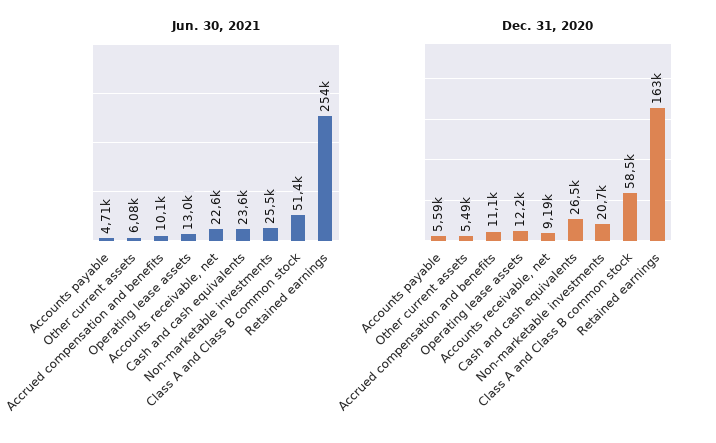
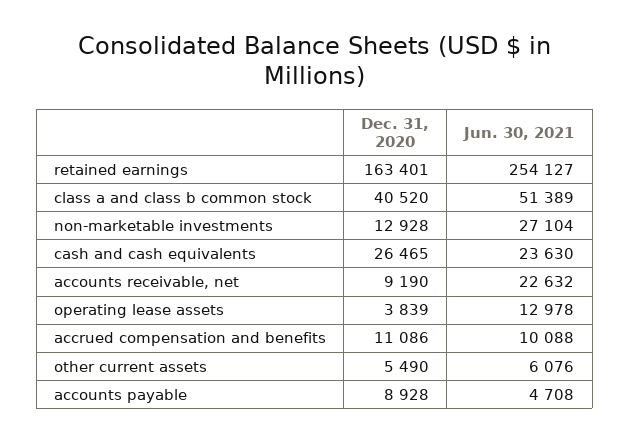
  {
    "Jun. 30, 2021": {
      "Accounts payable": 4708,
      "Other current assets": 6076,
      "Accrued compensation and benefits": 10088,
      "Operating lease assets": 12978,
      "Accounts receivable, net": 22632,
      "Cash and cash equivalents": 23630,
-     "Non-marketable investments": 25500,
+     "Non-marketable investments": 27104,
      "Class A and Class B common stock": 51389,
      "Retained earnings": 254127
    },
    "Dec. 31, 2020": {
-     "Accounts payable": 5590,
+     "Accounts payable": 8928,
      "Other current assets": 5490,
      "Accrued compensation and benefits": 11086,
-     "Operating lease assets": 12200,
+     "Operating lease assets": 3839,
      "Accounts receivable, net": 9190,
      "Cash and cash equivalents": 26465,
-     "Non-marketable investments": 20700,
+     "Non-marketable investments": 12928,
-     "Class A and Class B common stock": 58500,
+     "Class A and Class B common stock": 40520,
      "Retained earnings": 163401
    }
  }

